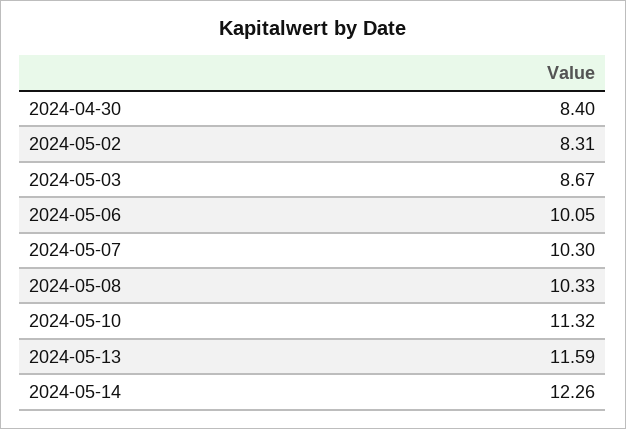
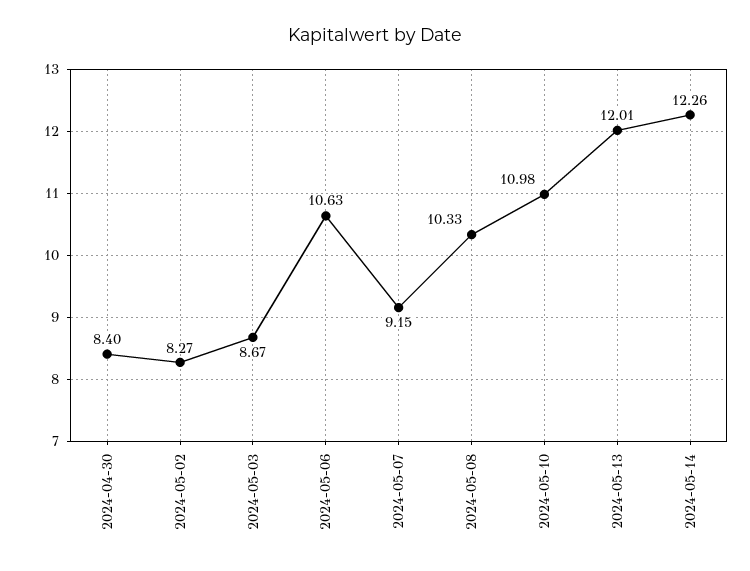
  {
    "2024-04-30": 8.4,
-   "2024-05-02": 8.31,
+   "2024-05-02": 8.27,
    "2024-05-03": 8.67,
-   "2024-05-06": 10.05,
+   "2024-05-06": 10.63,
-   "2024-05-07": 10.3,
+   "2024-05-07": 9.15,
    "2024-05-08": 10.33,
-   "2024-05-10": 11.32,
+   "2024-05-10": 10.98,
-   "2024-05-13": 11.59,
+   "2024-05-13": 12.01,
    "2024-05-14": 12.26
  }

